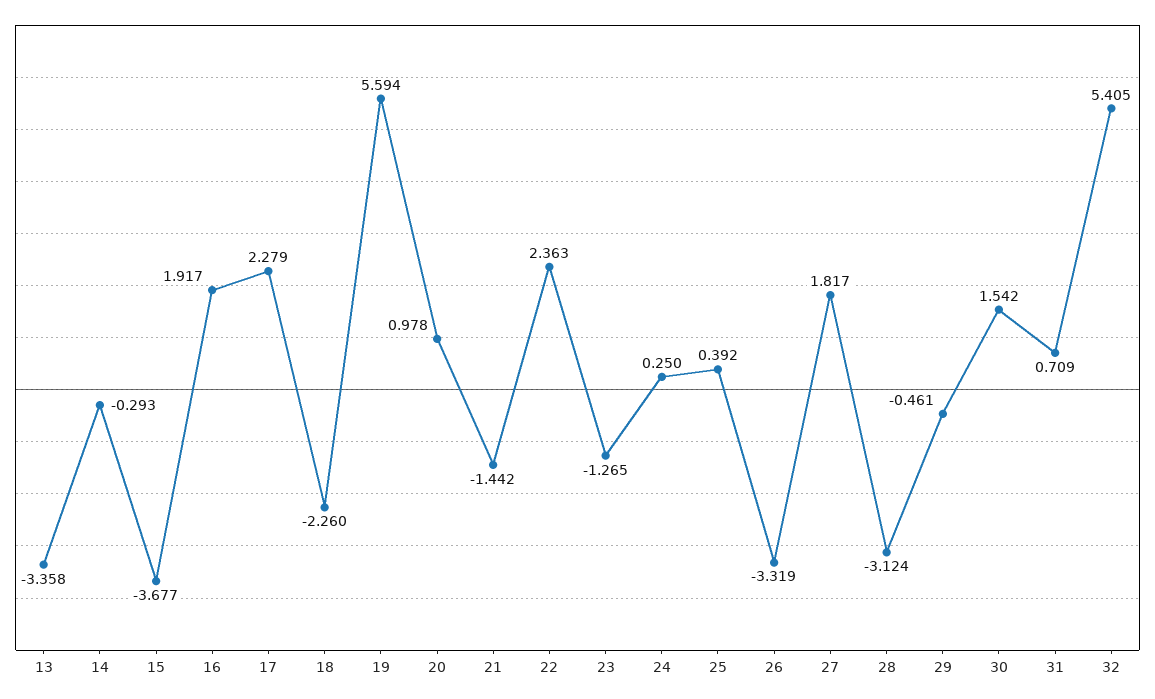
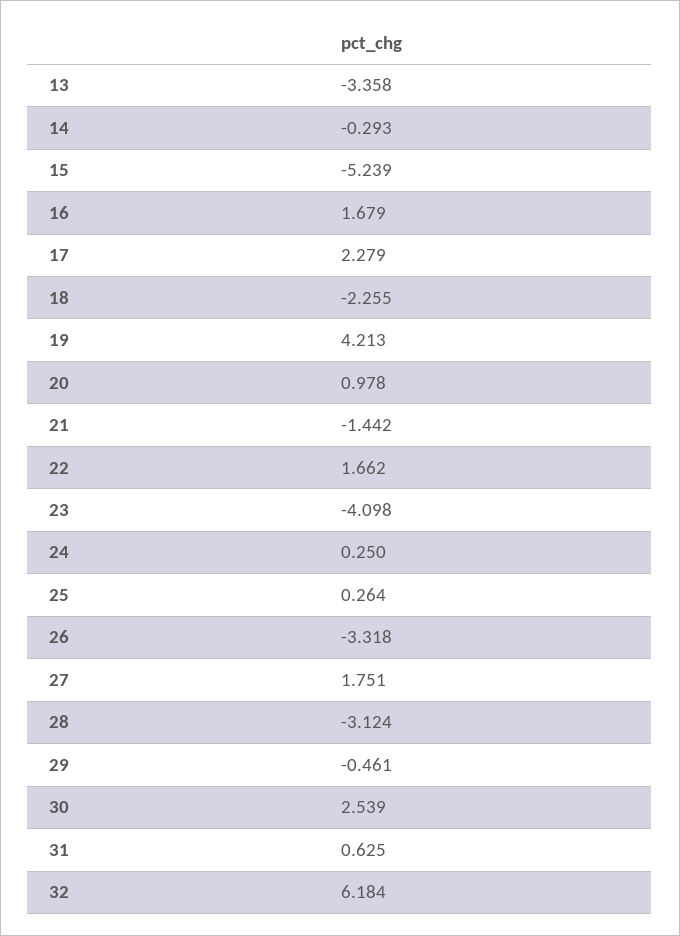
  {
    "13": -3.358,
    "14": -0.293,
-   "15": -3.677,
+   "15": -5.239,
-   "16": 1.917,
+   "16": 1.679,
    "17": 2.279,
-   "18": -2.26,
+   "18": -2.255,
-   "19": 5.594,
+   "19": 4.213,
    "20": 0.978,
    "21": -1.442,
-   "22": 2.363,
+   "22": 1.662,
-   "23": -1.265,
+   "23": -4.098,
    "24": 0.25,
-   "25": 0.392,
+   "25": 0.264,
-   "26": -3.319,
+   "26": -3.318,
-   "27": 1.817,
+   "27": 1.751,
    "28": -3.124,
    "29": -0.461,
-   "30": 1.542,
+   "30": 2.539,
-   "31": 0.709,
+   "31": 0.625,
-   "32": 5.405
+   "32": 6.184
  }

